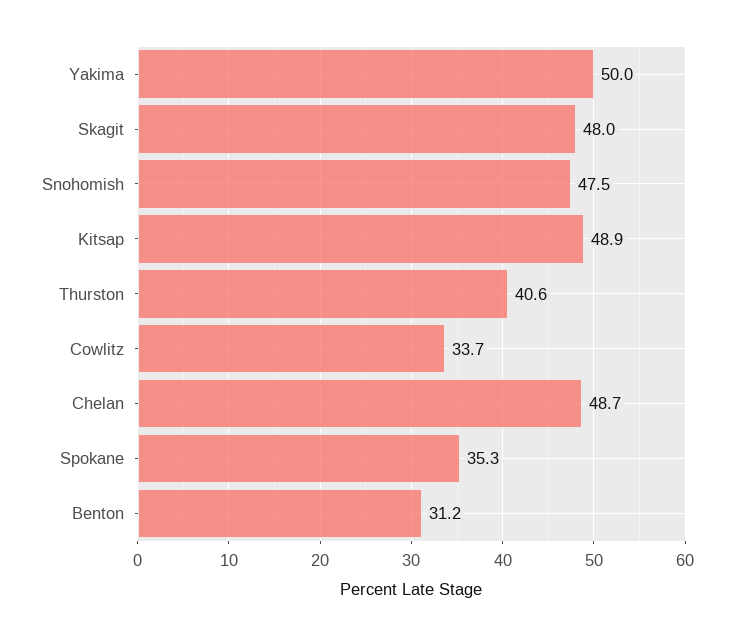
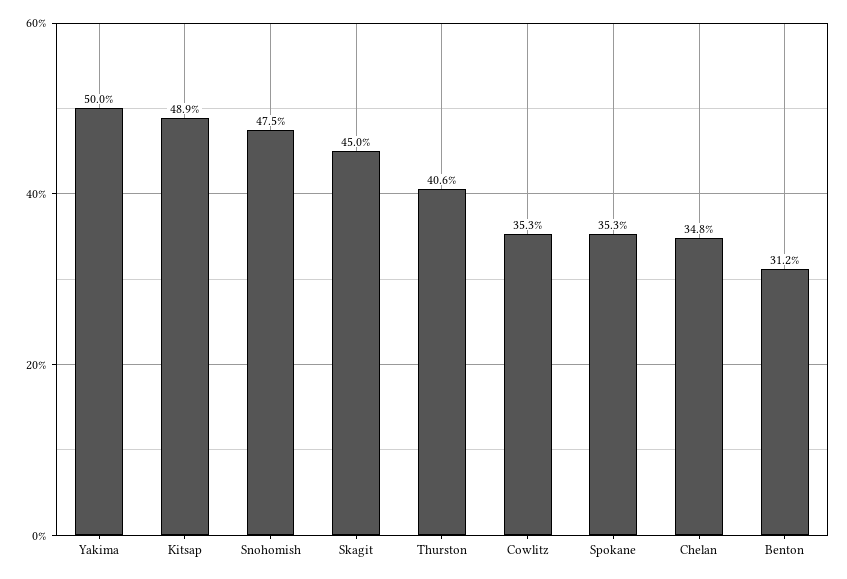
  {
    "Yakima": 50,
-   "Skagit": 48,
+   "Skagit": 45,
    "Snohomish": 47.5,
    "Kitsap": 48.9,
    "Thurston": 40.6,
-   "Cowlitz": 33.7,
+   "Cowlitz": 35.3,
-   "Chelan": 48.7,
+   "Chelan": 34.8,
    "Spokane": 35.3,
    "Benton": 31.2
  }

